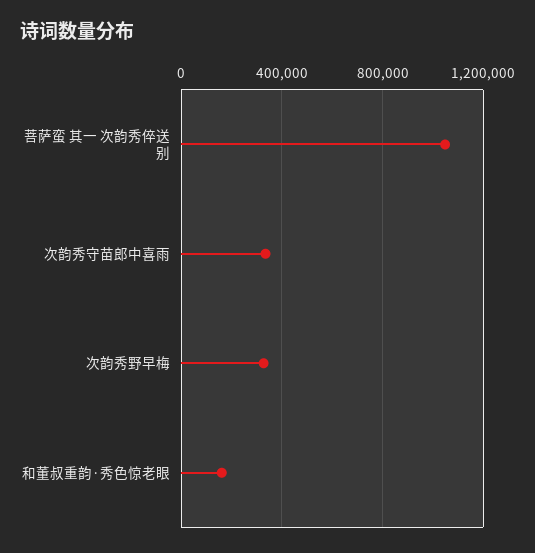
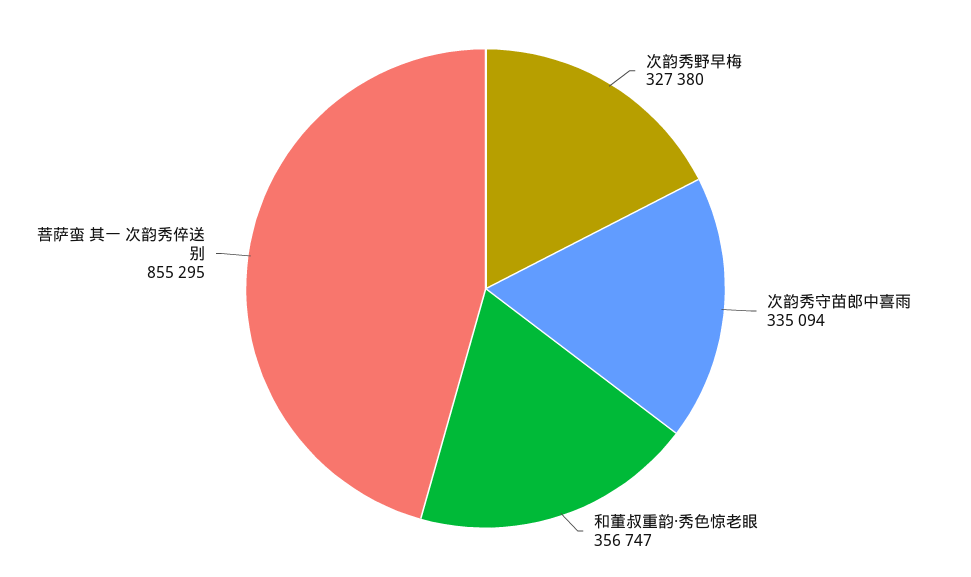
  {
-   "菩萨蛮 其一 次韵秀倅送别": 1050000,
+   "菩萨蛮 其一 次韵秀倅送别": 855295,
    "次韵秀守苗郎中喜雨": 335094,
    "次韵秀野早梅": 327380,
-   "和董叔重韵·秀色惊老眼": 150000
+   "和董叔重韵·秀色惊老眼": 356747
  }

